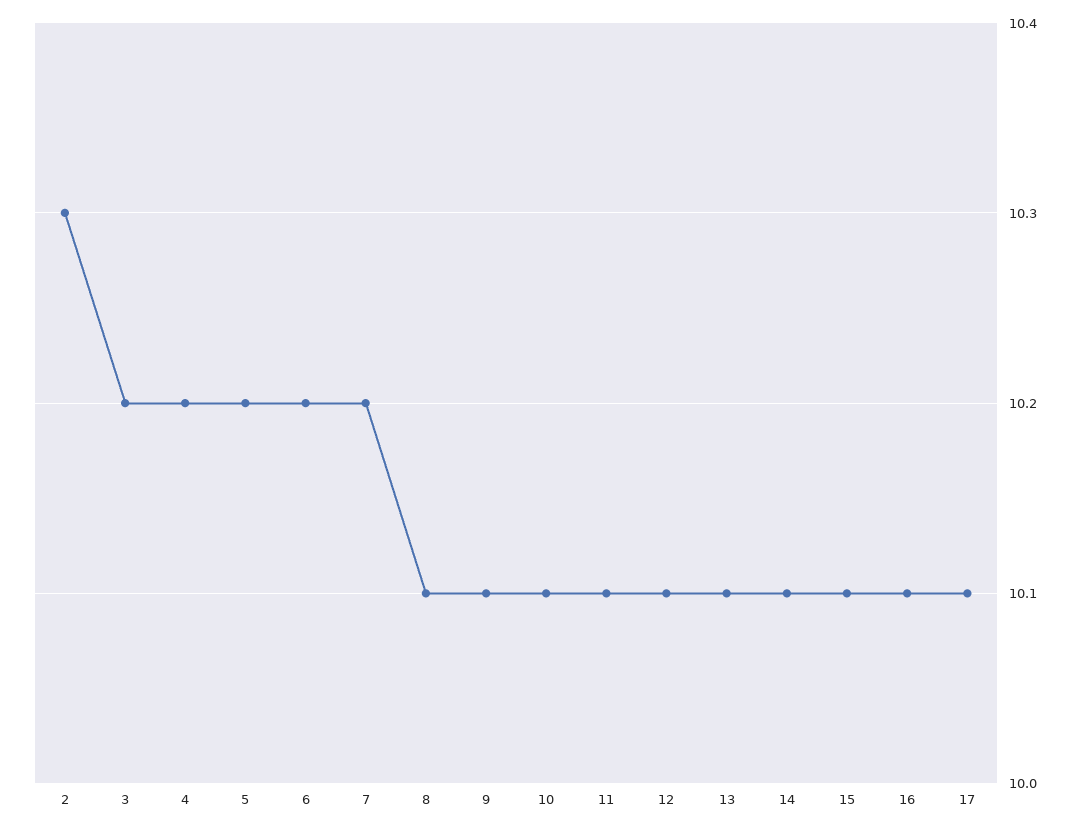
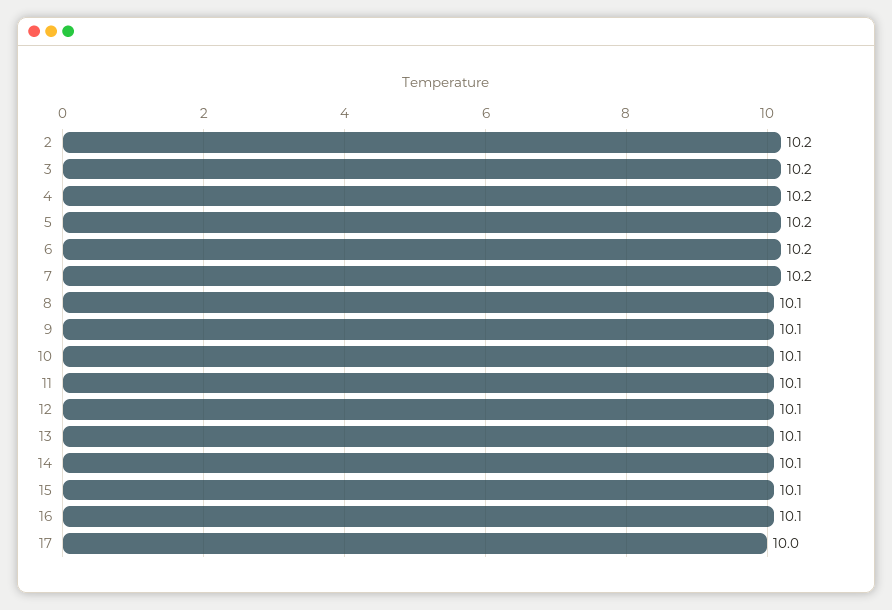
  {
-   "2": 10.3,
+   "2": 10.2,
    "3": 10.2,
    "4": 10.2,
    "5": 10.2,
    "6": 10.2,
    "7": 10.2,
    "8": 10.1,
    "9": 10.1,
    "10": 10.1,
    "11": 10.1,
    "12": 10.1,
    "13": 10.1,
    "14": 10.1,
    "15": 10.1,
    "16": 10.1,
-   "17": 10.1
+   "17": 10
  }

